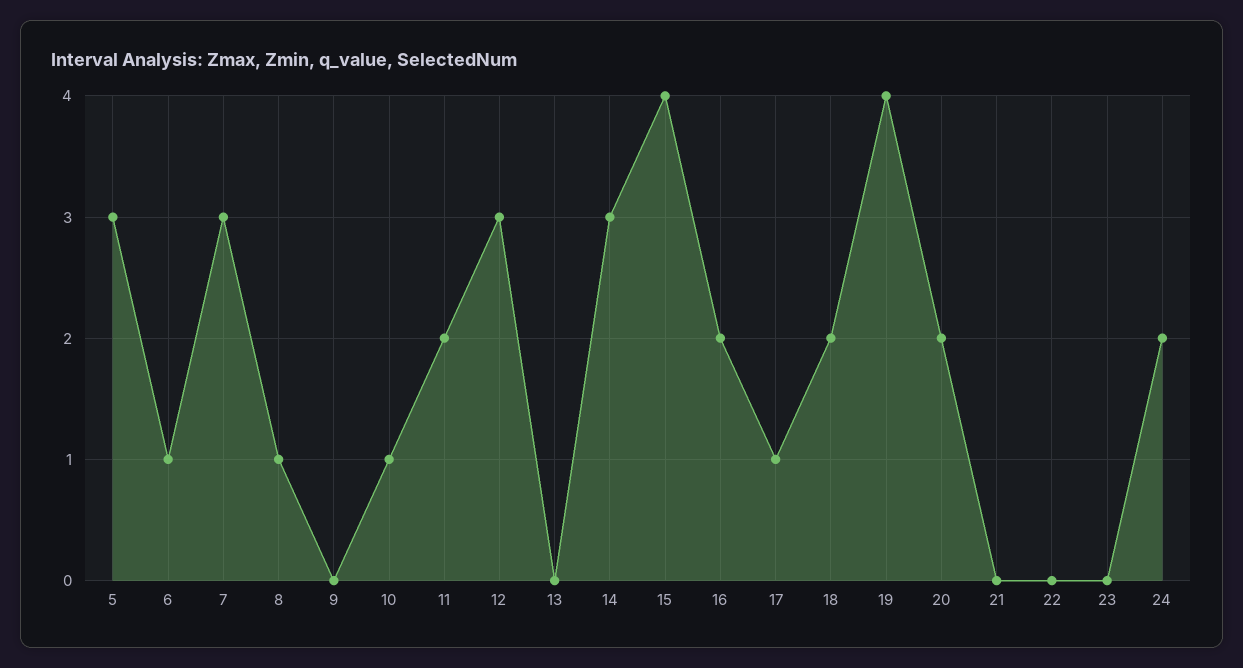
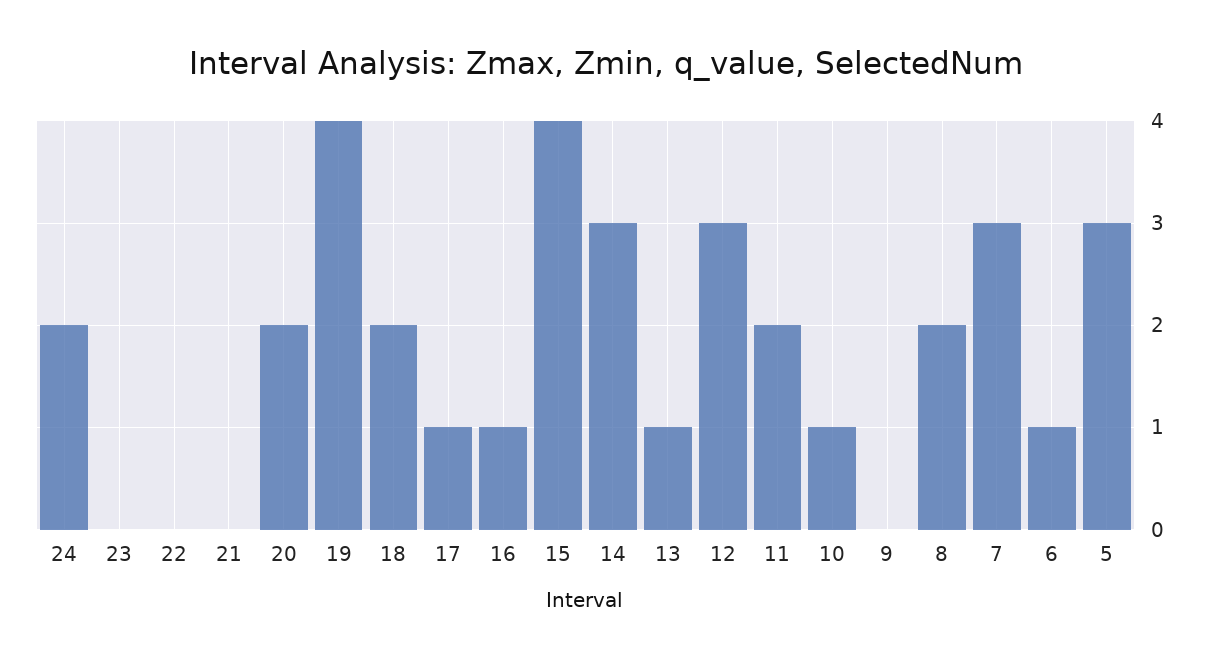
  {
    "5": 3,
    "6": 1,
    "7": 3,
-   "8": 1,
+   "8": 2,
    "9": 0,
    "10": 1,
    "11": 2,
    "12": 3,
-   "13": 0,
+   "13": 1,
    "14": 3,
    "15": 4,
-   "16": 2,
+   "16": 1,
    "17": 1,
    "18": 2,
    "19": 4,
    "20": 2,
    "21": 0,
    "22": 0,
    "23": 0,
    "24": 2
  }

